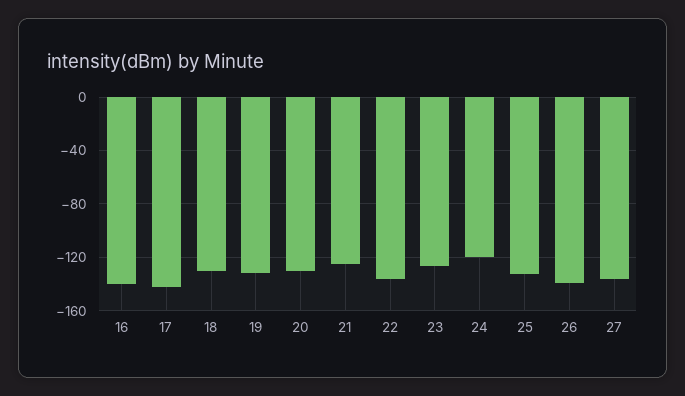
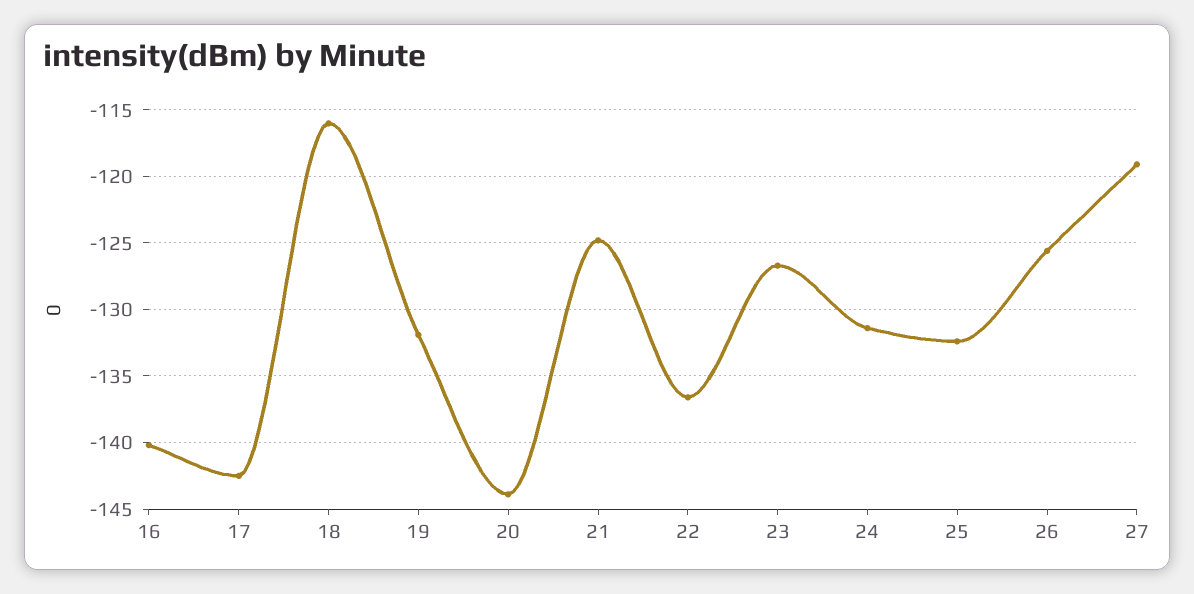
  {
    "16": -140,
    "17": -142.5,
-   "18": -130,
+   "18": -116,
    "19": -132,
-   "20": -130,
+   "20": -144,
    "21": -125,
    "22": -136.5,
    "23": -126.5,
-   "24": -120,
+   "24": -131.5,
    "25": -132.5,
-   "26": -140,
+   "26": -125.5,
-   "27": -135
+   "27": -119
  }

